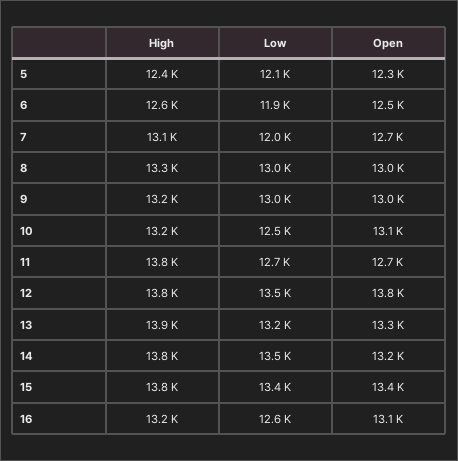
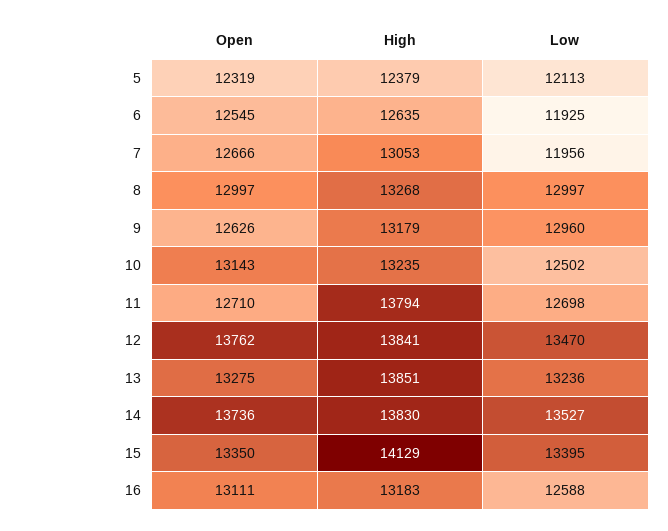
  {
    "High": {
      "5": 12379,
      "6": 12635,
      "7": 13053,
      "8": 13268,
      "9": 13179,
      "10": 13235,
      "11": 13794,
      "12": 13841,
      "13": 13851,
      "14": 13830,
-     "15": 13800,
+     "15": 14129,
      "16": 13183
    },
    "Low": {
      "5": 12113,
      "6": 11925,
      "7": 11956,
      "8": 12997,
      "9": 12960,
      "10": 12502,
      "11": 12698,
      "12": 13470,
      "13": 13236,
      "14": 13527,
      "15": 13395,
      "16": 12588
    },
    "Open": {
      "5": 12319,
      "6": 12545,
      "7": 12666,
      "8": 12997,
-     "9": 13000,
+     "9": 12626,
      "10": 13143,
      "11": 12710,
      "12": 13762,
      "13": 13275,
-     "14": 13200,
+     "14": 13736,
      "15": 13350,
      "16": 13111
    }
  }

